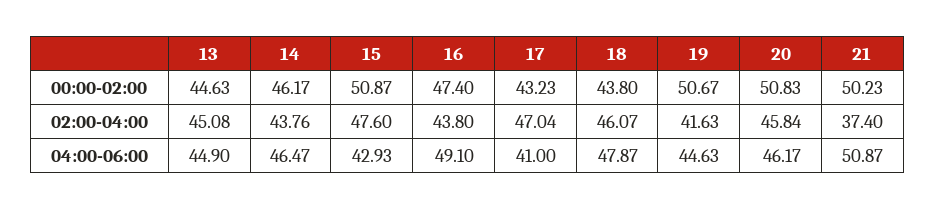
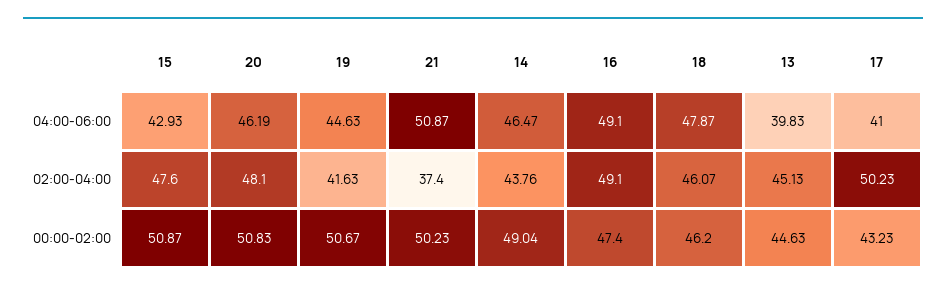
  {
    "13": {
      "00:00-02:00": 44.63,
-     "02:00-04:00": 45.08,
+     "02:00-04:00": 45.13,
-     "04:00-06:00": 44.9
+     "04:00-06:00": 39.83
    },
    "14": {
-     "00:00-02:00": 46.17,
+     "00:00-02:00": 49.04,
      "02:00-04:00": 43.76,
      "04:00-06:00": 46.47
    },
    "15": {
      "00:00-02:00": 50.87,
      "02:00-04:00": 47.6,
      "04:00-06:00": 42.93
    },
    "16": {
      "00:00-02:00": 47.4,
-     "02:00-04:00": 43.8,
+     "02:00-04:00": 49.1,
      "04:00-06:00": 49.1
    },
    "17": {
      "00:00-02:00": 43.23,
-     "02:00-04:00": 47.04,
+     "02:00-04:00": 50.23,
      "04:00-06:00": 41
    },
    "18": {
-     "00:00-02:00": 43.8,
+     "00:00-02:00": 46.2,
      "02:00-04:00": 46.07,
      "04:00-06:00": 47.87
    },
    "19": {
      "00:00-02:00": 50.67,
      "02:00-04:00": 41.63,
      "04:00-06:00": 44.63
    },
    "20": {
      "00:00-02:00": 50.83,
-     "02:00-04:00": 45.84,
+     "02:00-04:00": 48.1,
-     "04:00-06:00": 46.17
+     "04:00-06:00": 46.19
    },
    "21": {
      "00:00-02:00": 50.23,
      "02:00-04:00": 37.4,
      "04:00-06:00": 50.87
    }
  }

